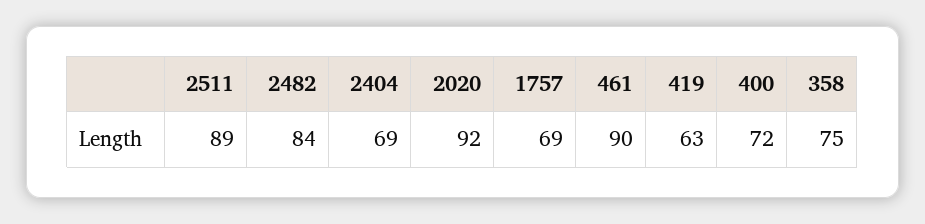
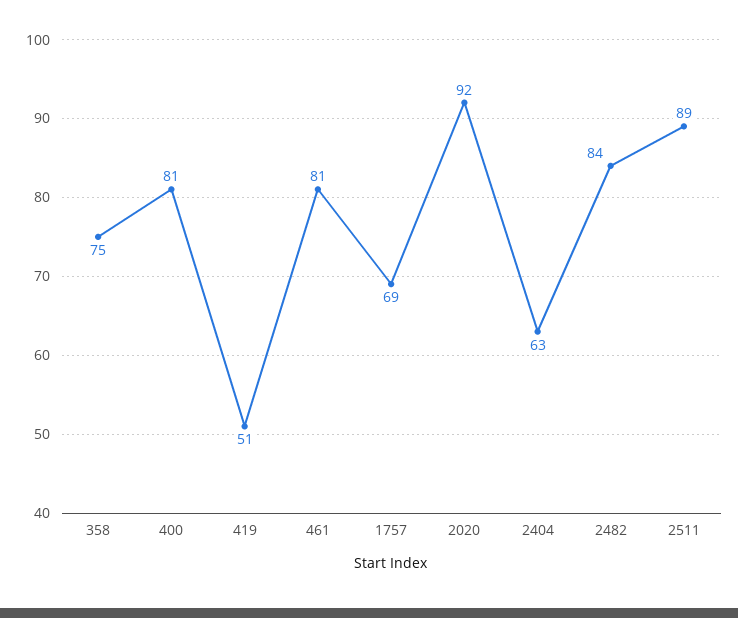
  {
    "2511": 89,
    "2482": 84,
-   "2404": 69,
+   "2404": 63,
    "2020": 92,
    "1757": 69,
-   "461": 90,
+   "461": 81,
-   "419": 63,
+   "419": 51,
-   "400": 72,
+   "400": 81,
    "358": 75
  }

